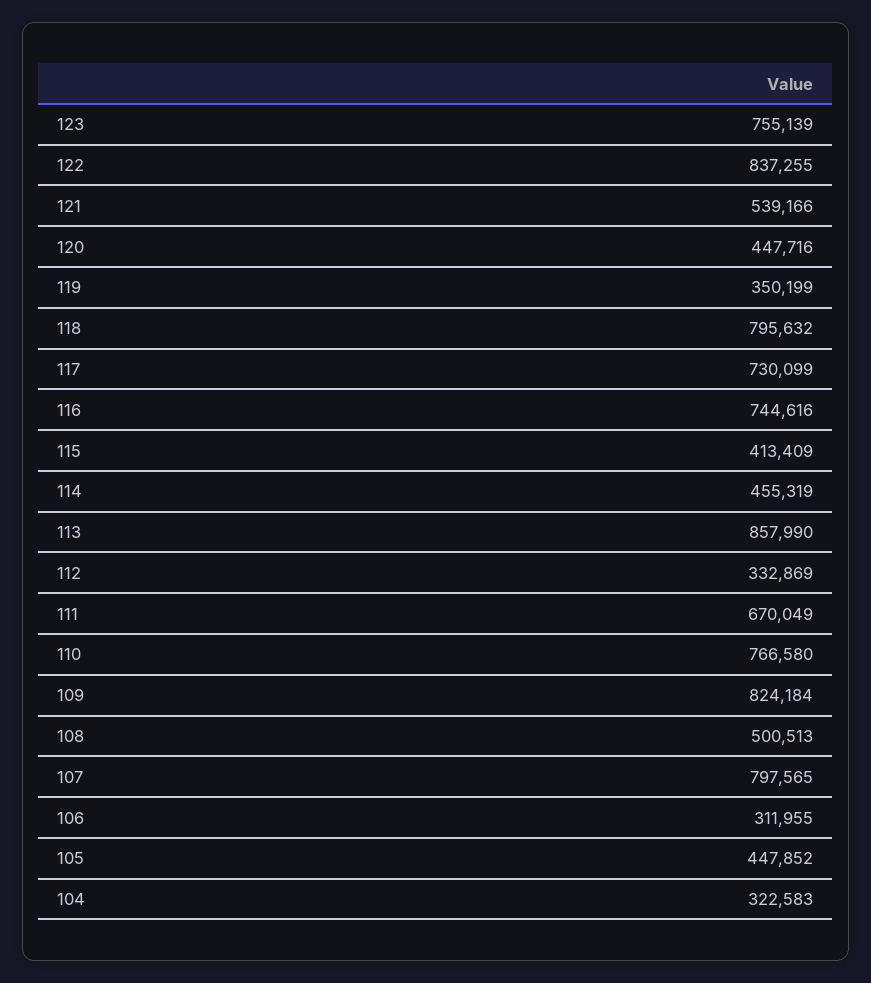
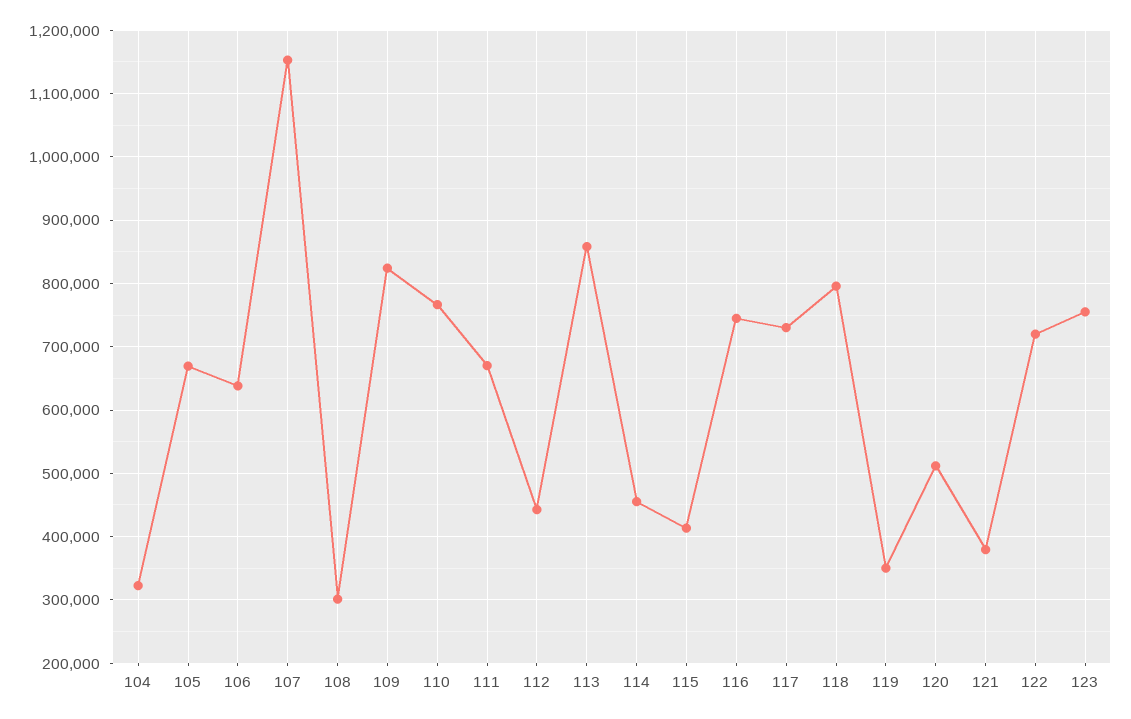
  {
    "123": 755139,
-   "122": 837255,
+   "122": 720000,
-   "121": 539166,
+   "121": 380000,
-   "120": 447716,
+   "120": 510000,
    "119": 350199,
    "118": 795632,
    "117": 730099,
    "116": 744616,
    "115": 413409,
    "114": 455319,
    "113": 857990,
-   "112": 332869,
+   "112": 440000,
    "111": 670049,
    "110": 766580,
    "109": 824184,
-   "108": 500513,
+   "108": 300000,
-   "107": 797565,
+   "107": 1150000,
-   "106": 311955,
+   "106": 640000,
-   "105": 447852,
+   "105": 670000,
    "104": 322583
  }

